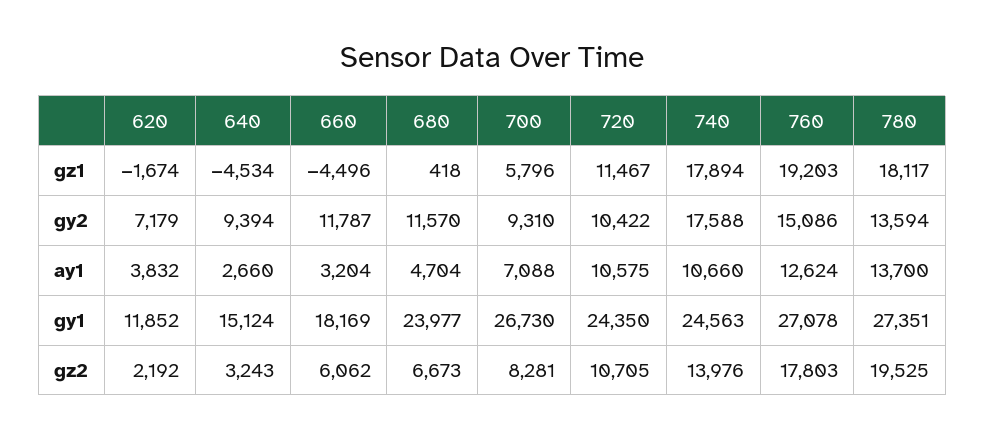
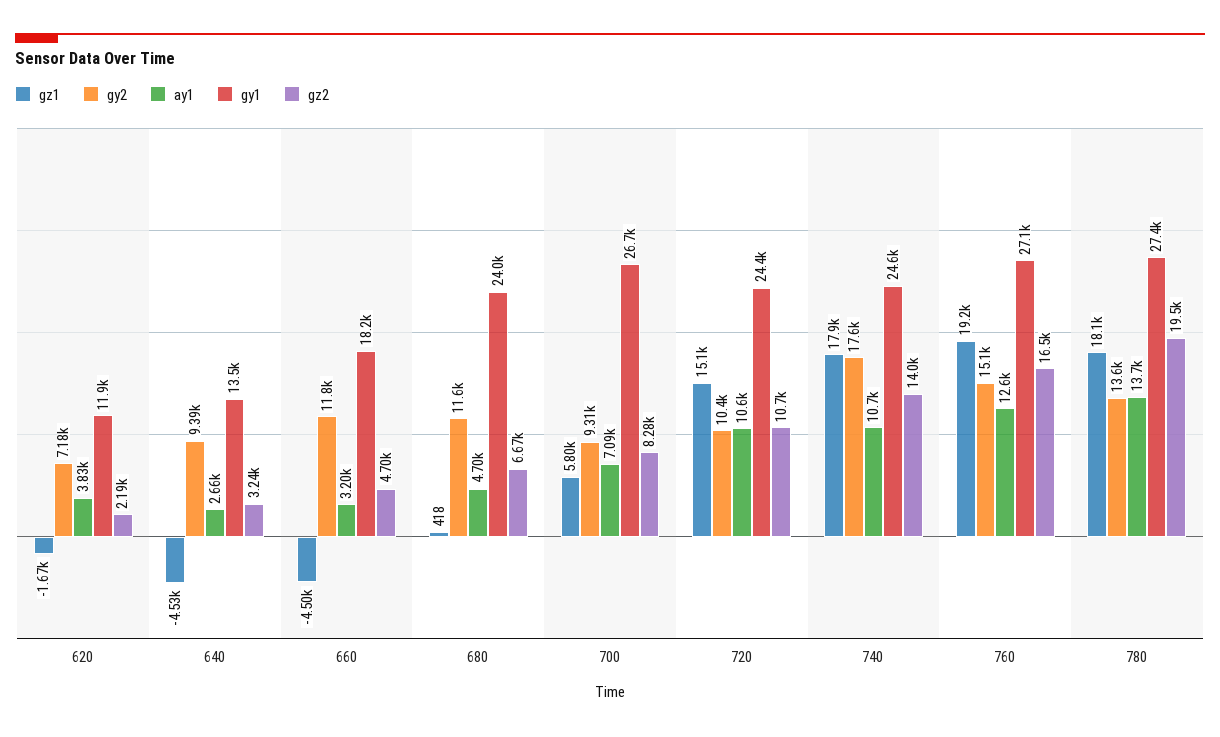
  {
    "gz1": {
      "620": -1674,
      "640": -4534,
      "660": -4496,
      "680": 418,
      "700": 5796,
-     "720": 11467,
+     "720": 15100,
      "740": 17894,
      "760": 19203,
      "780": 18117
    },
    "gy2": {
      "620": 7179,
      "640": 9394,
      "660": 11787,
      "680": 11570,
      "700": 9310,
      "720": 10422,
      "740": 17588,
      "760": 15086,
      "780": 13594
    },
    "ay1": {
      "620": 3832,
      "640": 2660,
      "660": 3204,
      "680": 4704,
      "700": 7088,
      "720": 10575,
      "740": 10660,
      "760": 12624,
      "780": 13700
    },
    "gy1": {
      "620": 11852,
-     "640": 15124,
+     "640": 13500,
      "660": 18169,
      "680": 23977,
      "700": 26730,
      "720": 24350,
      "740": 24563,
      "760": 27078,
      "780": 27351
    },
    "gz2": {
      "620": 2192,
      "640": 3243,
-     "660": 6062,
+     "660": 4700,
      "680": 6673,
      "700": 8281,
      "720": 10705,
      "740": 13976,
-     "760": 17803,
+     "760": 16500,
      "780": 19525
    }
  }

